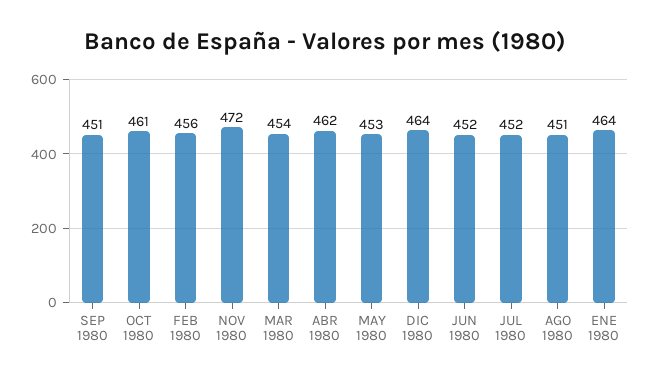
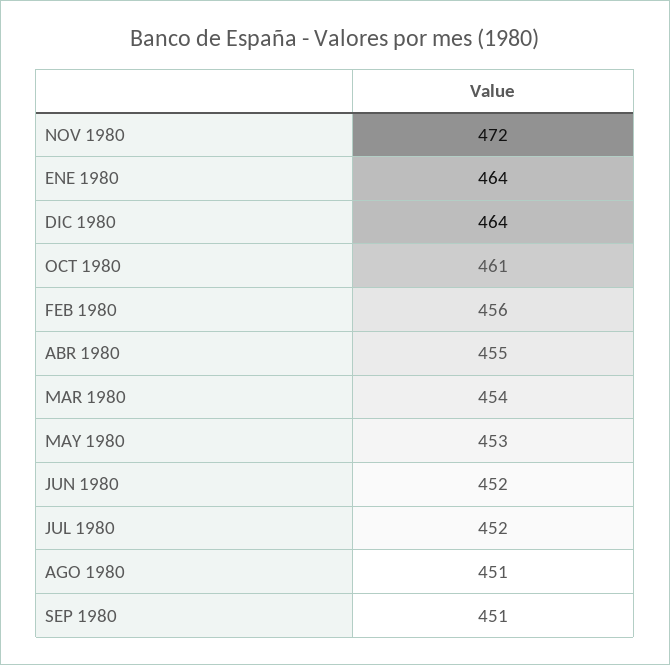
  {
    "SEP 1980": 451,
    "OCT 1980": 461,
    "FEB 1980": 456,
    "NOV 1980": 472,
    "MAR 1980": 454,
-   "ABR 1980": 462,
+   "ABR 1980": 455,
    "MAY 1980": 453,
    "DIC 1980": 464,
    "JUN 1980": 452,
    "JUL 1980": 452,
    "AGO 1980": 451,
    "ENE 1980": 464
  }

